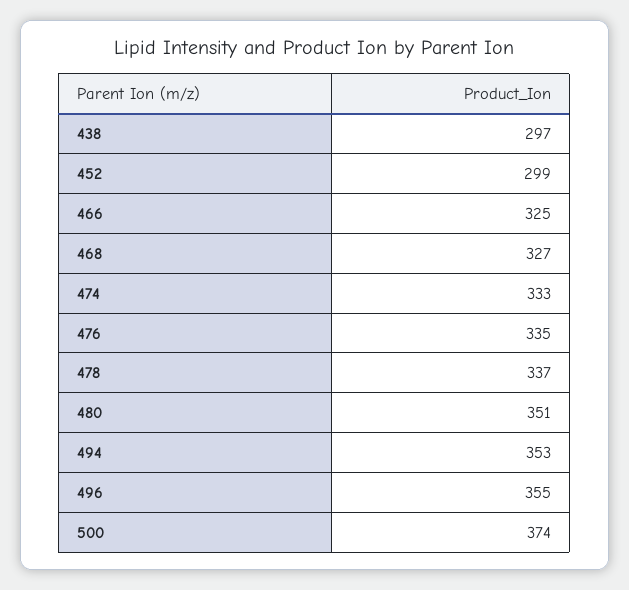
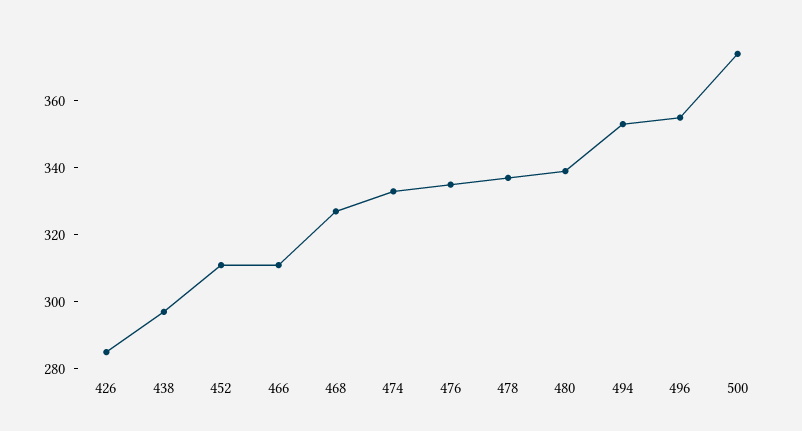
  {
    "438": 297,
-   "452": 299,
+   "452": 310,
-   "466": 325,
+   "466": 310,
    "468": 327,
    "474": 333,
    "476": 335,
    "478": 337,
-   "480": 351,
+   "480": 340,
    "494": 353,
    "496": 355,
-   "500": 374
+   "500": 374,
+   "426": 285
  }

